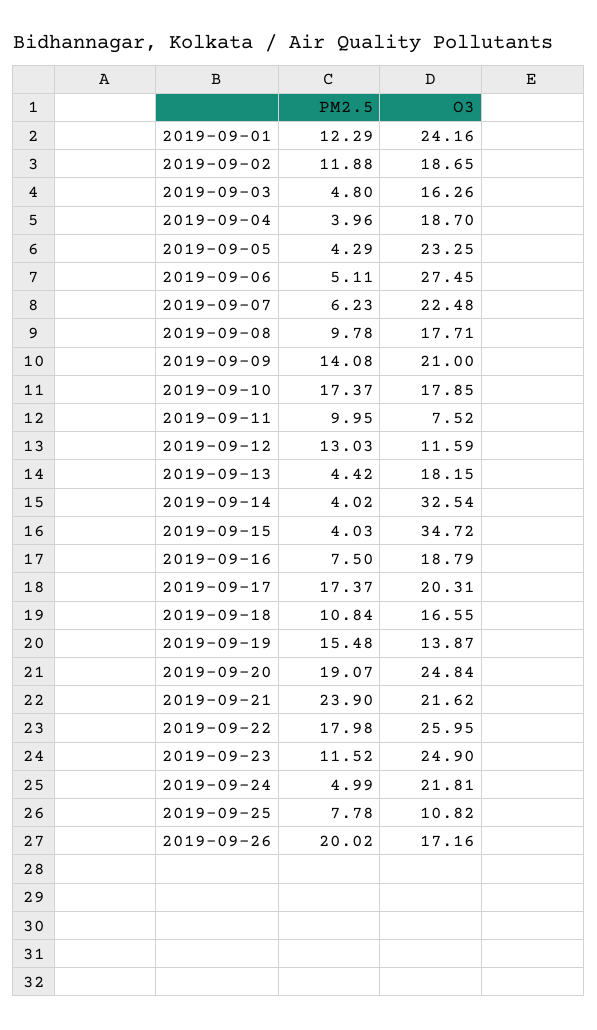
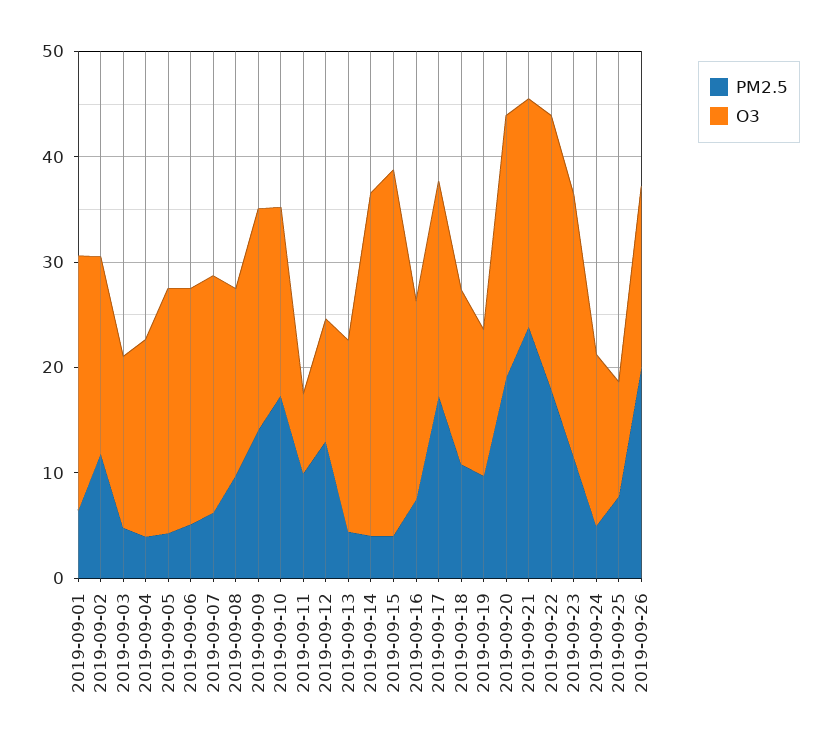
  {
    "PM2.5": {
-     "2019-09-01": 12.29,
+     "2019-09-01": 6,
      "2019-09-02": 11.88,
      "2019-09-03": 4.8,
      "2019-09-04": 3.96,
      "2019-09-05": 4.29,
      "2019-09-06": 5.11,
      "2019-09-07": 6.23,
      "2019-09-08": 9.78,
      "2019-09-09": 14.08,
      "2019-09-10": 17.37,
      "2019-09-11": 9.95,
      "2019-09-12": 13.03,
      "2019-09-13": 4.42,
      "2019-09-14": 4.02,
      "2019-09-15": 4.03,
      "2019-09-16": 7.5,
      "2019-09-17": 17.37,
      "2019-09-18": 10.84,
-     "2019-09-19": 15.48,
+     "2019-09-19": 10,
      "2019-09-20": 19.07,
      "2019-09-21": 23.9,
      "2019-09-22": 17.98,
      "2019-09-23": 11.52,
      "2019-09-24": 4.99,
      "2019-09-25": 7.78,
      "2019-09-26": 20.02
    },
    "O3": {
      "2019-09-01": 24.16,
      "2019-09-02": 18.65,
      "2019-09-03": 16.26,
      "2019-09-04": 18.7,
      "2019-09-05": 23.25,
-     "2019-09-06": 27.45,
+     "2019-09-06": 22,
      "2019-09-07": 22.48,
      "2019-09-08": 17.71,
      "2019-09-09": 21,
      "2019-09-10": 17.85,
      "2019-09-11": 7.52,
      "2019-09-12": 11.59,
      "2019-09-13": 18.15,
      "2019-09-14": 32.54,
      "2019-09-15": 34.72,
      "2019-09-16": 18.79,
      "2019-09-17": 20.31,
      "2019-09-18": 16.55,
      "2019-09-19": 13.87,
      "2019-09-20": 24.84,
      "2019-09-21": 21.62,
      "2019-09-22": 25.95,
      "2019-09-23": 24.9,
-     "2019-09-24": 21.81,
+     "2019-09-24": 16,
      "2019-09-25": 10.82,
      "2019-09-26": 17.16
    }
  }

